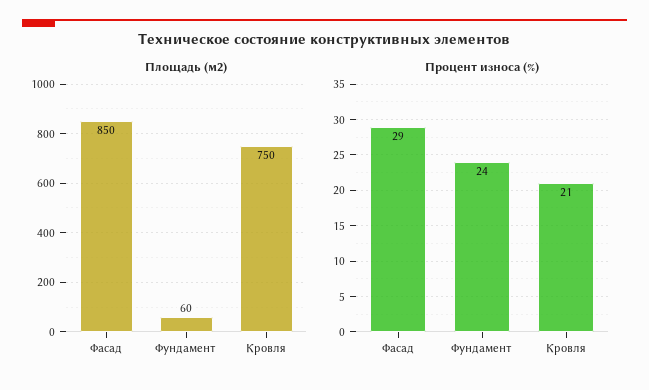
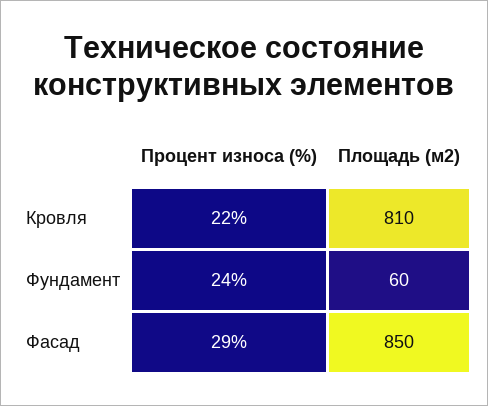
  {
    "Площадь (м2)": {
      "Фасад": 850,
      "Фундамент": 60,
-     "Кровля": 750
+     "Кровля": 810
    },
    "Процент износа (%)": {
      "Фасад": 29,
      "Фундамент": 24,
-     "Кровля": 21
+     "Кровля": 22
    }
  }

